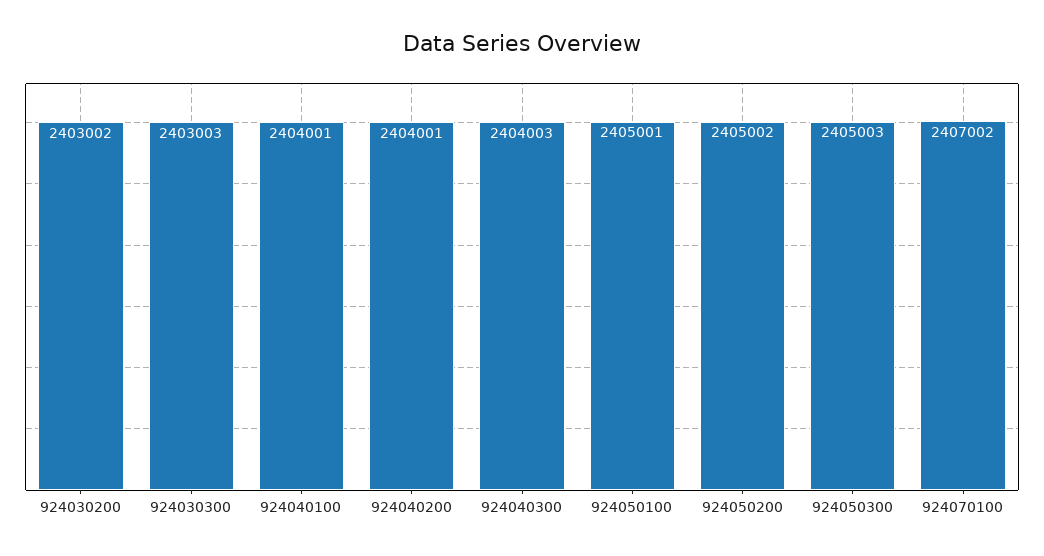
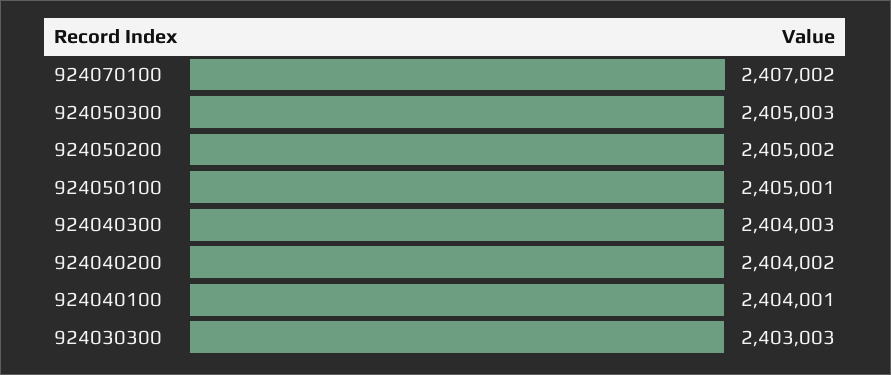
  {
-   "924030200": 2403002,
    "924030300": 2403003,
    "924040100": 2404001,
-   "924040200": 2404001,
+   "924040200": 2404002,
    "924040300": 2404003,
    "924050100": 2405001,
    "924050200": 2405002,
    "924050300": 2405003,
    "924070100": 2407002
  }

